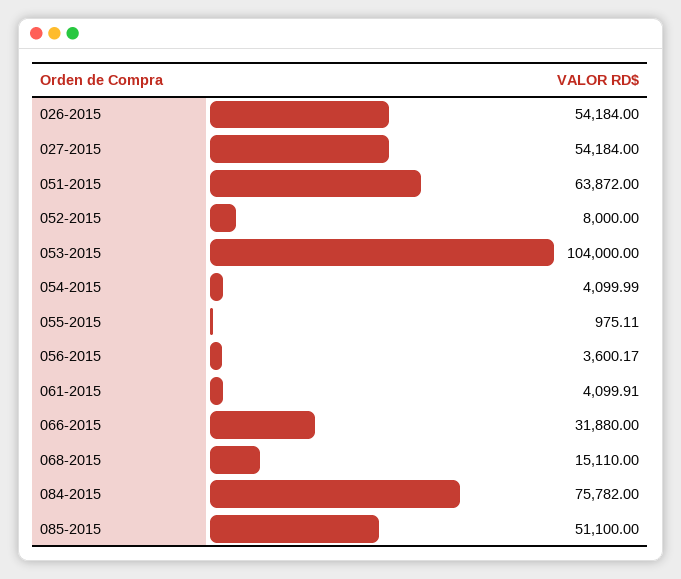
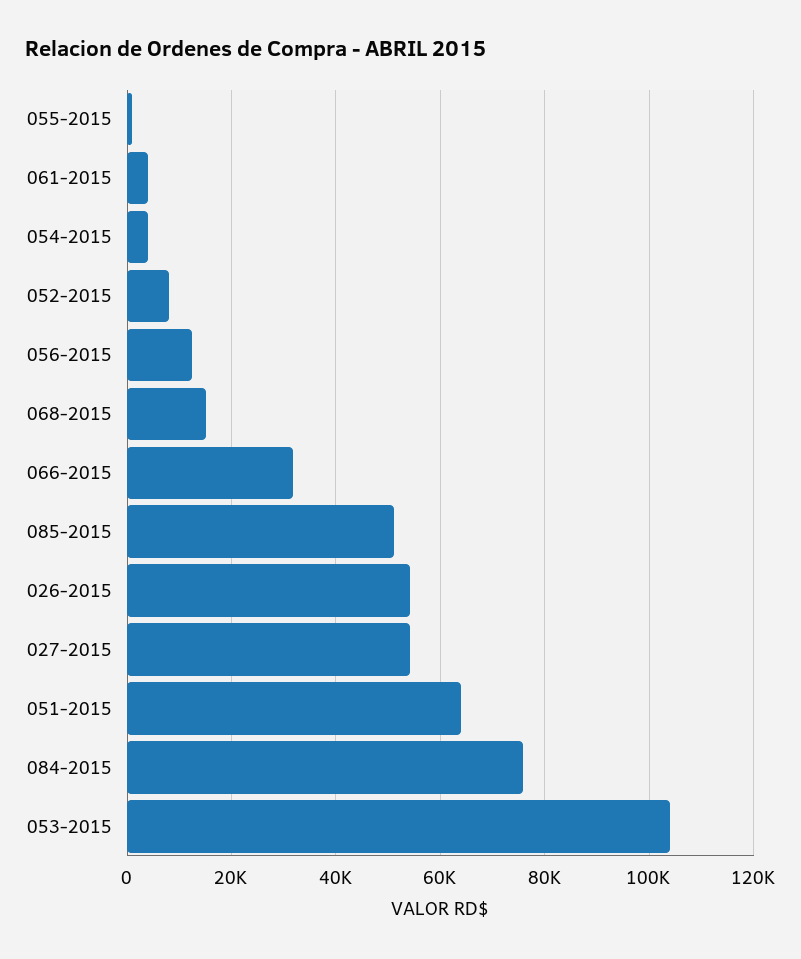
  {
    "026-2015": 54184,
    "027-2015": 54184,
    "051-2015": 63872,
    "052-2015": 8000,
    "053-2015": 104000,
    "054-2015": 4099.99,
    "055-2015": 975.11,
-   "056-2015": 3600.17,
+   "056-2015": 12000,
    "061-2015": 4099.91,
    "066-2015": 31880,
    "068-2015": 15110,
    "084-2015": 75782,
    "085-2015": 51100
  }

